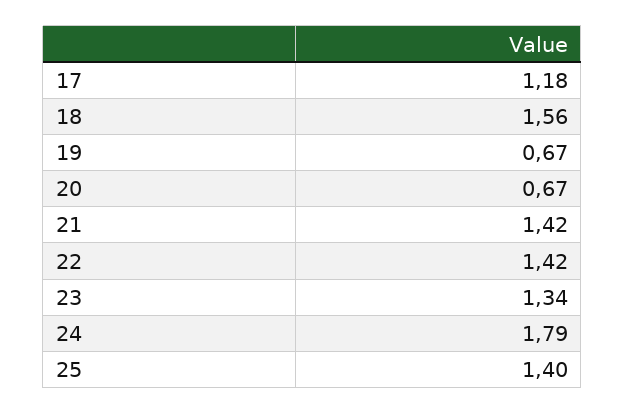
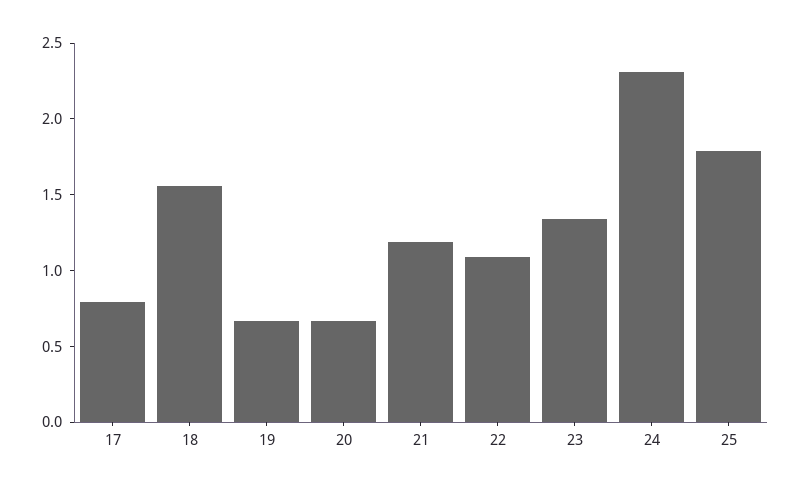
  {
-   "17": 1.18,
+   "17": 0.8,
    "18": 1.56,
    "19": 0.67,
    "20": 0.67,
-   "21": 1.42,
+   "21": 1.2,
-   "22": 1.42,
+   "22": 1.1,
    "23": 1.34,
-   "24": 1.79,
+   "24": 2.3,
-   "25": 1.4
+   "25": 1.8
  }

